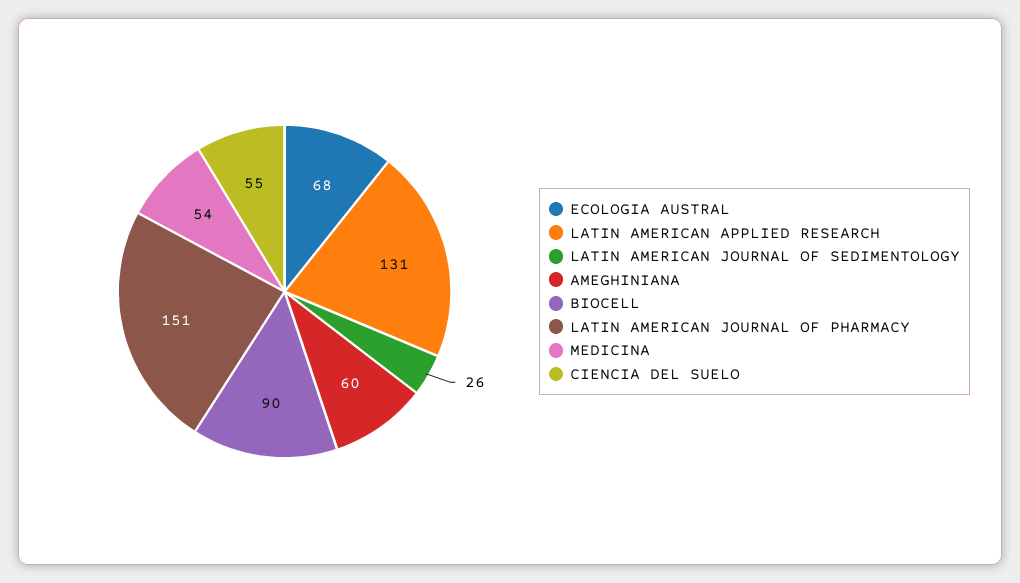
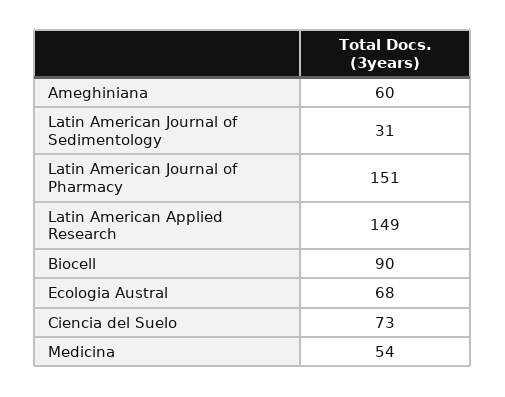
  {
    "ECOLOGIA AUSTRAL": 68,
-   "LATIN AMERICAN APPLIED RESEARCH": 131,
+   "LATIN AMERICAN APPLIED RESEARCH": 149,
-   "LATIN AMERICAN JOURNAL OF SEDIMENTOLOGY": 26,
+   "LATIN AMERICAN JOURNAL OF SEDIMENTOLOGY": 31,
    "AMEGHINIANA": 60,
    "BIOCELL": 90,
    "LATIN AMERICAN JOURNAL OF PHARMACY": 151,
    "MEDICINA": 54,
-   "CIENCIA DEL SUELO": 55
+   "CIENCIA DEL SUELO": 73
  }

